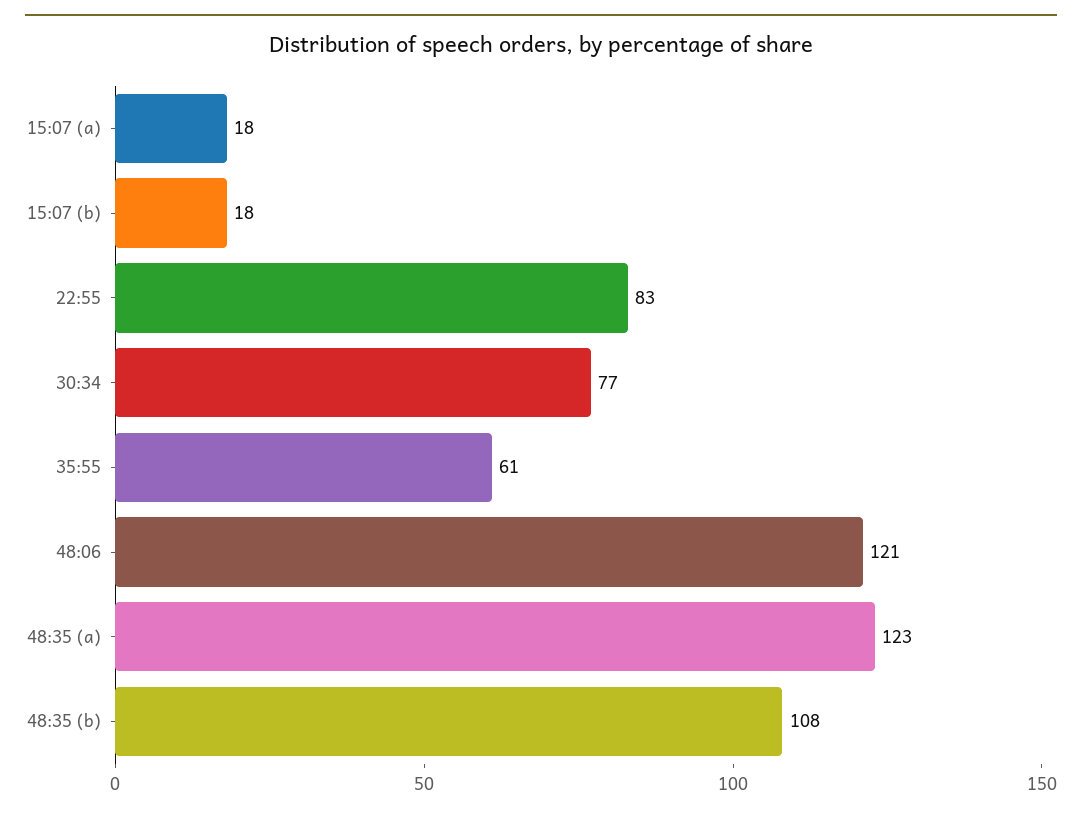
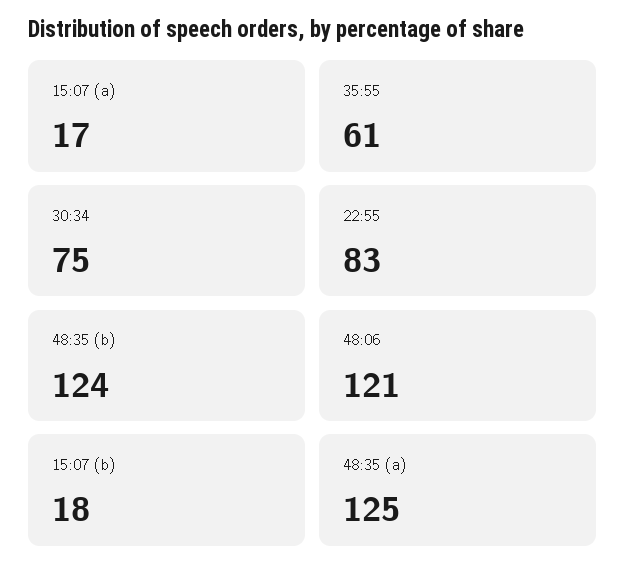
  {
-   "15:07 (a)": 18,
+   "15:07 (a)": 17,
    "15:07 (b)": 18,
    "22:55": 83,
-   "30:34": 77,
+   "30:34": 75,
    "35:55": 61,
    "48:06": 121,
-   "48:35 (a)": 123,
+   "48:35 (a)": 125,
-   "48:35 (b)": 108
+   "48:35 (b)": 124
  }

